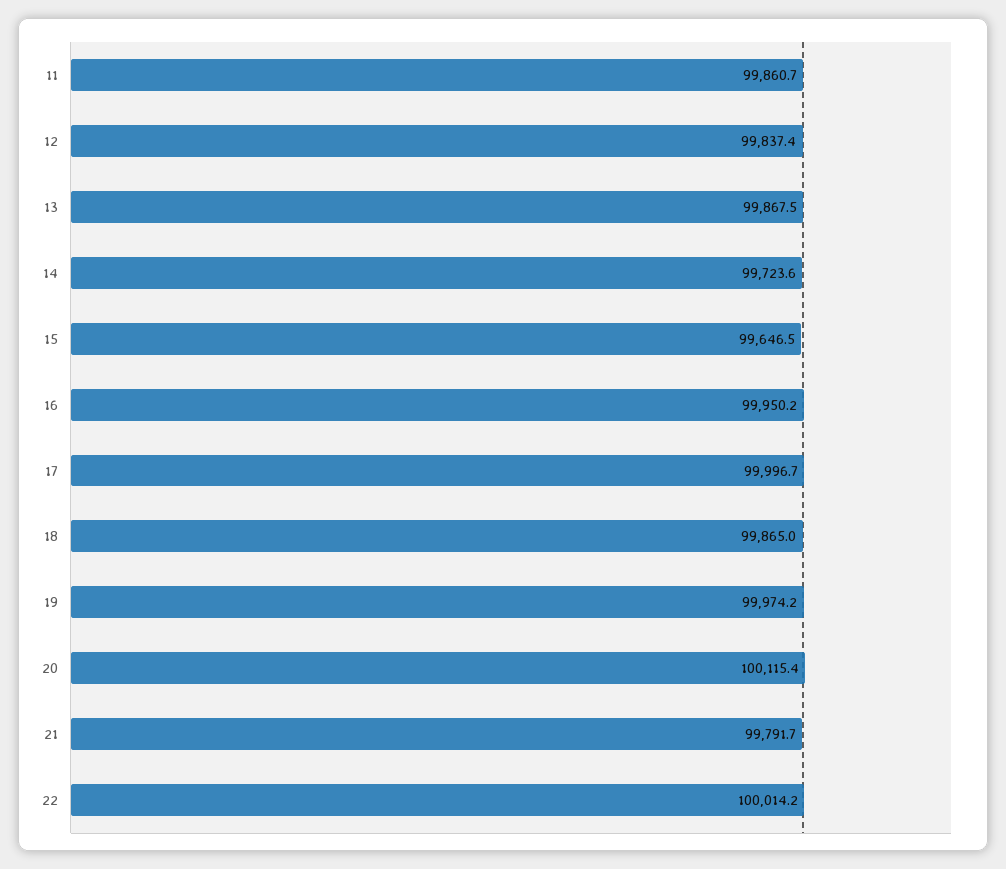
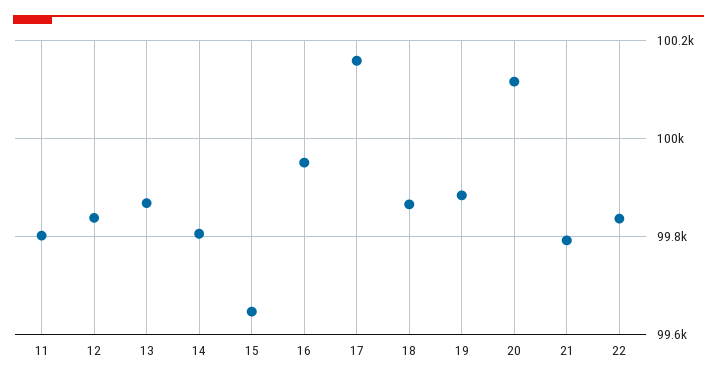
  {
-   "11": 99860.7,
+   "11": 99800,
    "12": 99837.4,
    "13": 99867.5,
-   "14": 99723.6,
+   "14": 99800,
    "15": 99646.5,
    "16": 99950.2,
-   "17": 99996.7,
+   "17": 100160,
    "18": 99865,
-   "19": 99974.2,
+   "19": 99880,
    "20": 100115.4,
    "21": 99791.7,
-   "22": 100014.2
+   "22": 99840
  }

